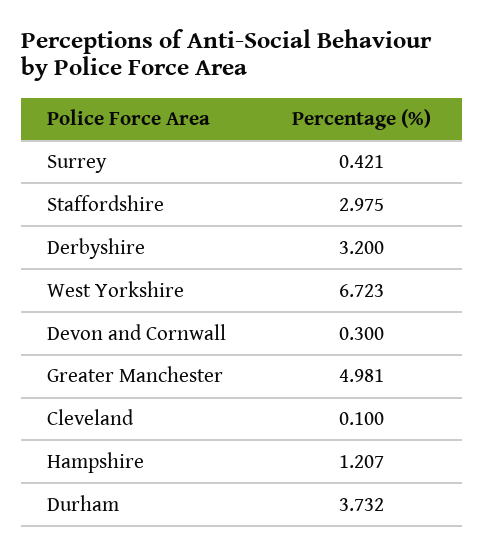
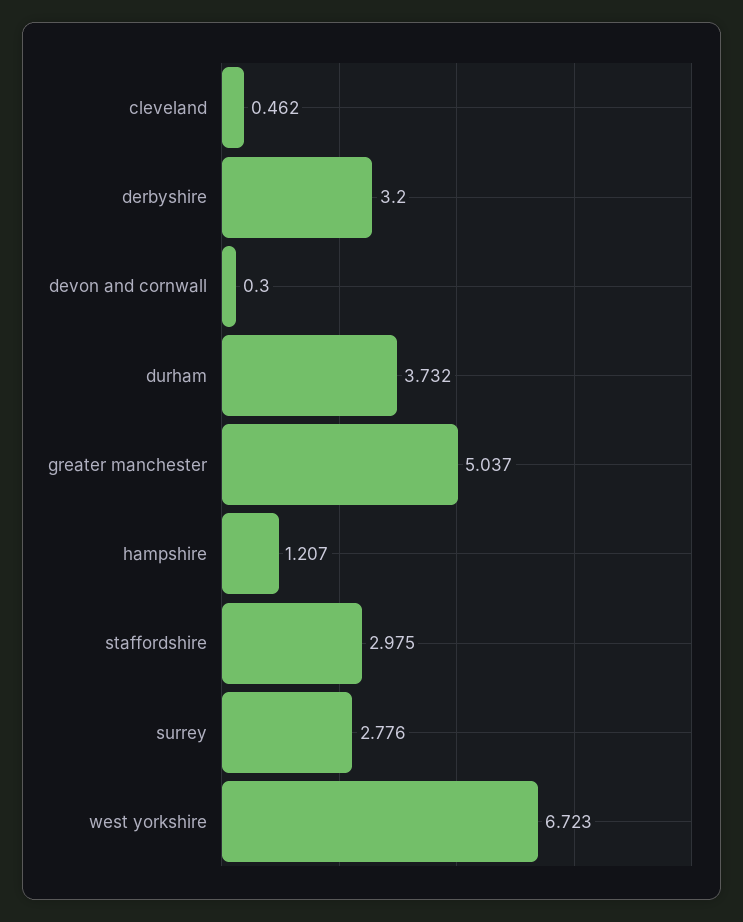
  {
-   "Surrey": 0.421,
+   "Surrey": 2.776,
    "Staffordshire": 2.975,
    "Derbyshire": 3.2,
    "West Yorkshire": 6.723,
    "Devon and Cornwall": 0.3,
-   "Greater Manchester": 4.981,
+   "Greater Manchester": 5.037,
-   "Cleveland": 0.1,
+   "Cleveland": 0.462,
    "Hampshire": 1.207,
    "Durham": 3.732
  }

